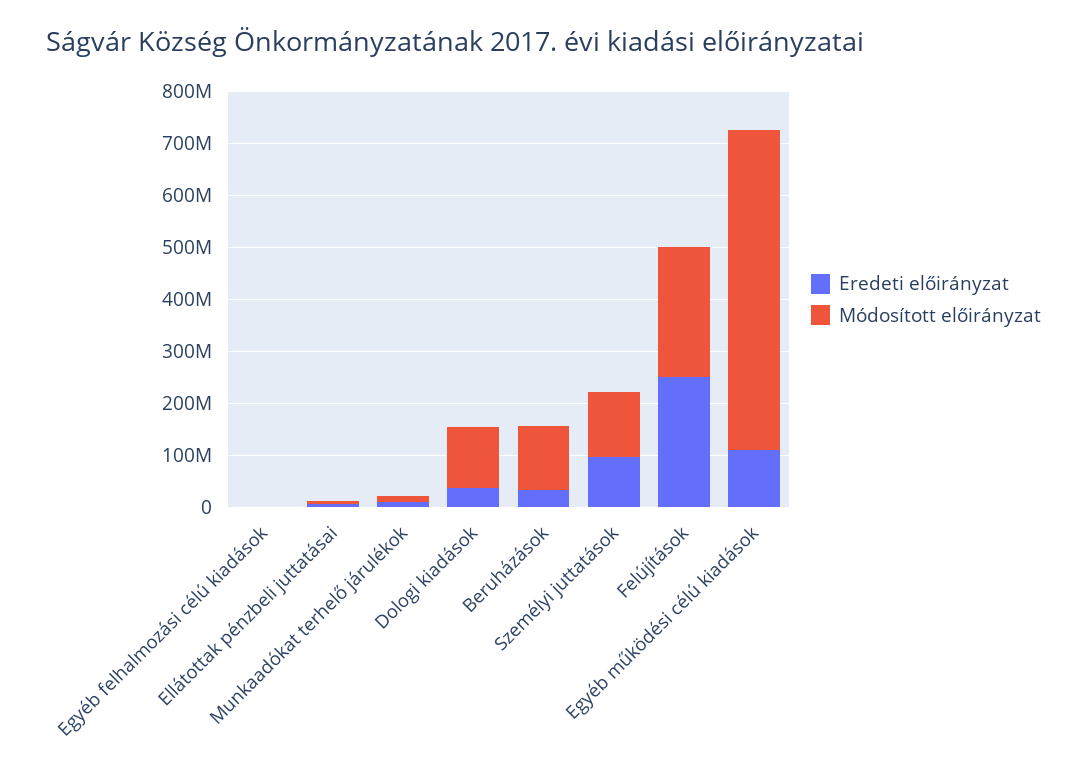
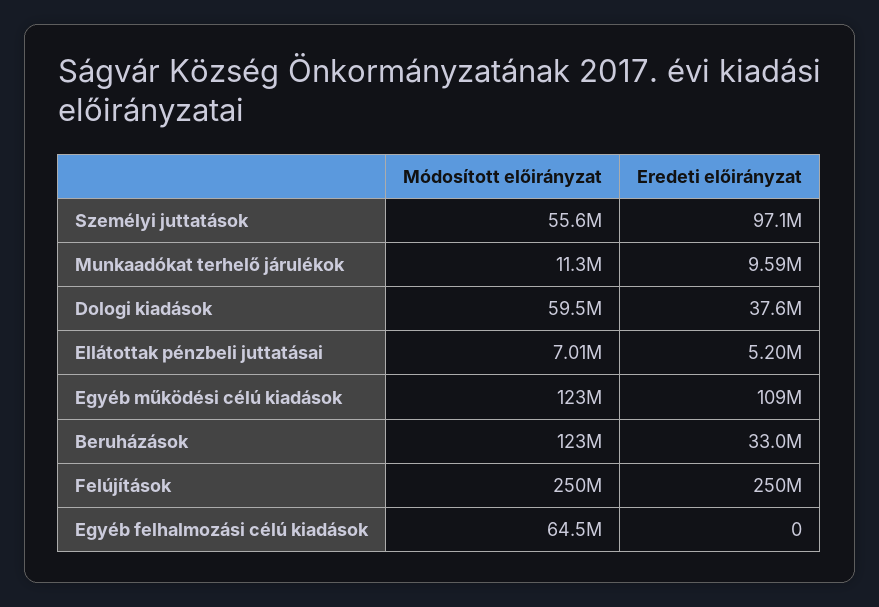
  {
    "Eredeti előirányzat": {
      "Egyéb felhalmozási célú kiadások": 0,
      "Ellátottak pénzbeli juttatásai": 5200000,
      "Munkaadókat terhelő járulékok": 9590000,
      "Dologi kiadások": 37600000,
      "Beruházások": 33000000,
      "Személyi juttatások": 97100000,
      "Felújítások": 250000000,
      "Egyéb működési célú kiadások": 109000000
    },
    "Módosított előirányzat": {
-     "Egyéb felhalmozási célú kiadások": 0,
+     "Egyéb felhalmozási célú kiadások": 64500000,
      "Ellátottak pénzbeli juttatásai": 7010000,
      "Munkaadókat terhelő járulékok": 11300000,
-     "Dologi kiadások": 120000000,
+     "Dologi kiadások": 59500000,
      "Beruházások": 123000000,
-     "Személyi juttatások": 120000000,
+     "Személyi juttatások": 55600000,
      "Felújítások": 250000000,
-     "Egyéb működési célú kiadások": 620000000
+     "Egyéb működési célú kiadások": 123000000
    }
  }

